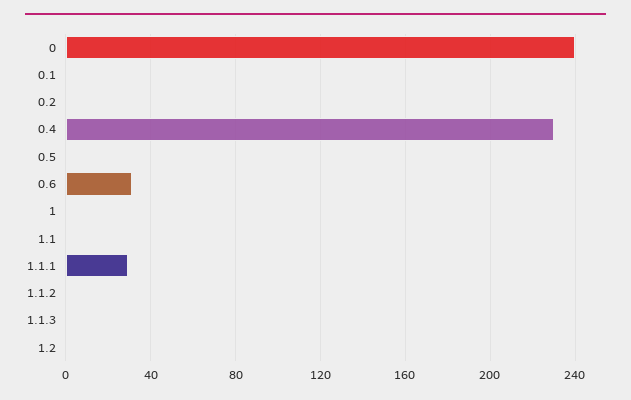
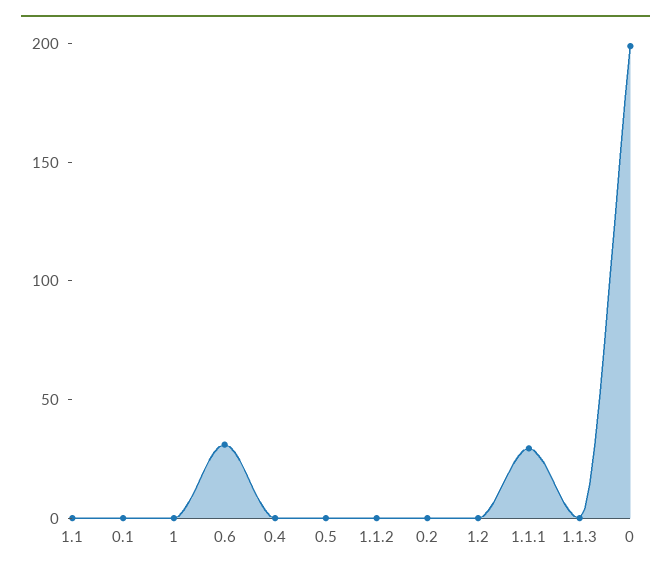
  {
-   "0": 240,
+   "0": 200,
    "0.1": 0,
    "0.2": 0,
-   "0.4": 230,
+   "0.4": 0,
    "0.5": 0,
    "0.6": 30,
    "1": 0,
    "1.1": 0,
    "1.1.1": 30,
    "1.1.2": 0,
    "1.1.3": 0,
    "1.2": 0
  }

